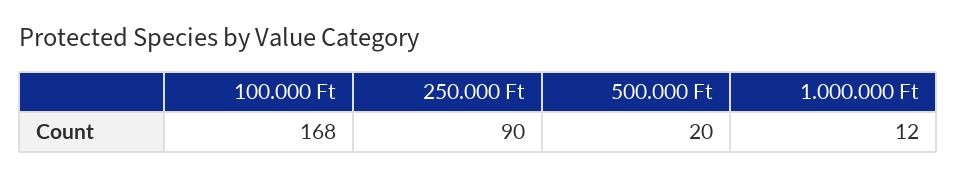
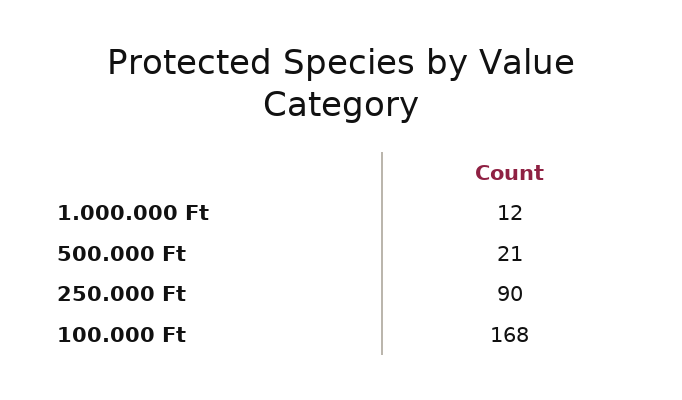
  {
    "100.000 Ft": 168,
    "250.000 Ft": 90,
-   "500.000 Ft": 20,
+   "500.000 Ft": 21,
    "1.000.000 Ft": 12
  }

